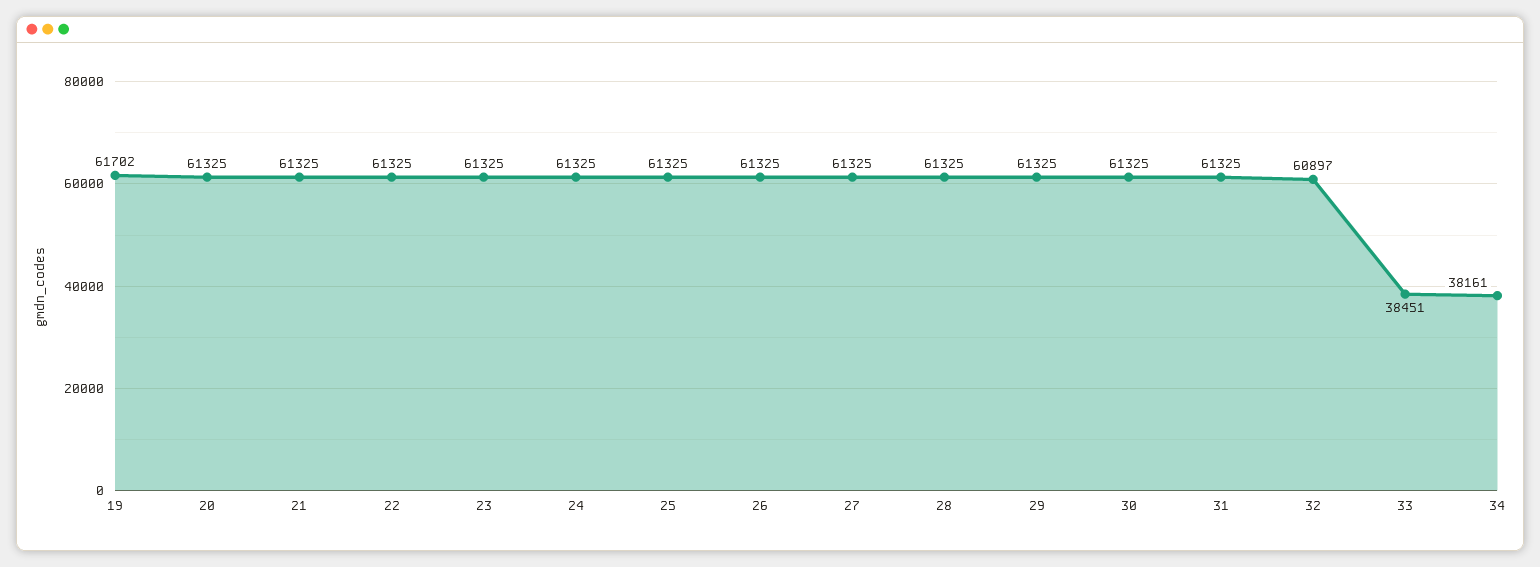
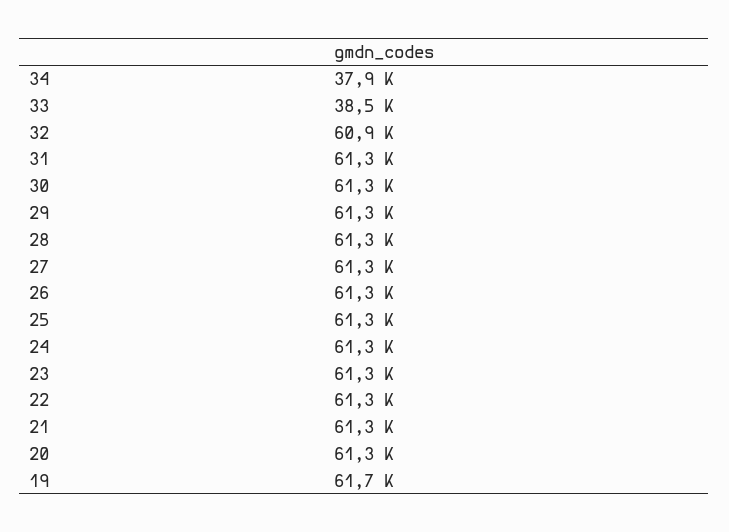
  {
    "19": 61702,
    "20": 61325,
    "21": 61325,
    "22": 61325,
    "23": 61325,
    "24": 61325,
    "25": 61325,
    "26": 61325,
    "27": 61325,
    "28": 61325,
    "29": 61325,
    "30": 61325,
    "31": 61325,
    "32": 60897,
    "33": 38451,
-   "34": 38161
+   "34": 37900
  }

